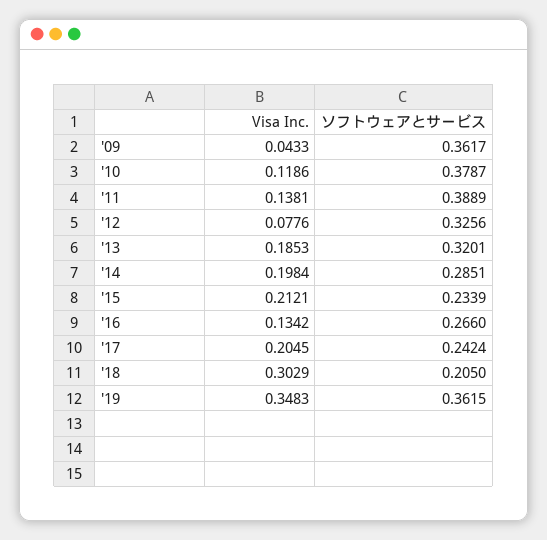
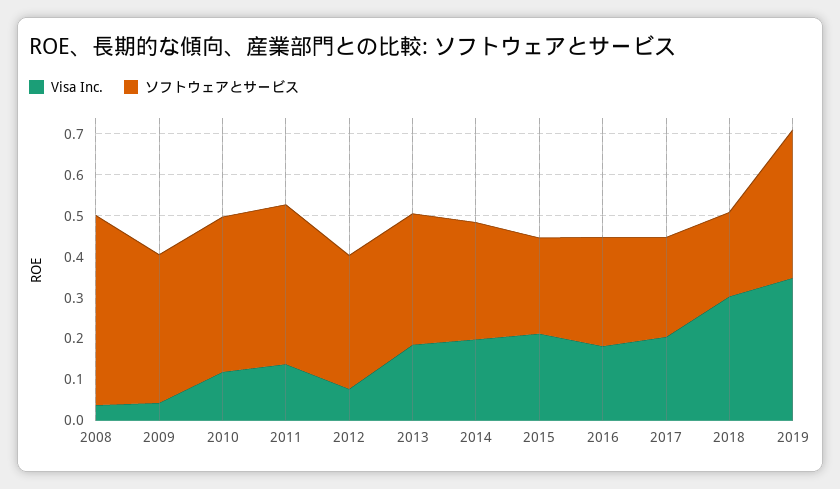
  {
    "Visa Inc.": {
      "'09": 0.0433,
      "'10": 0.1186,
      "'11": 0.1381,
      "'12": 0.0776,
      "'13": 0.1853,
      "'14": 0.1984,
      "'15": 0.2121,
-     "'16": 0.1342,
+     "'16": 0.18,
      "'17": 0.2045,
      "'18": 0.3029,
-     "'19": 0.3483
+     "'19": 0.3483,
+     "2008": 0.04
    },
    "ソフトウェアとサービス": {
      "'09": 0.3617,
      "'10": 0.3787,
      "'11": 0.3889,
      "'12": 0.3256,
      "'13": 0.3201,
      "'14": 0.2851,
      "'15": 0.2339,
      "'16": 0.266,
      "'17": 0.2424,
      "'18": 0.205,
-     "'19": 0.3615
+     "'19": 0.3615,
+     "2008": 0.46
    }
  }

